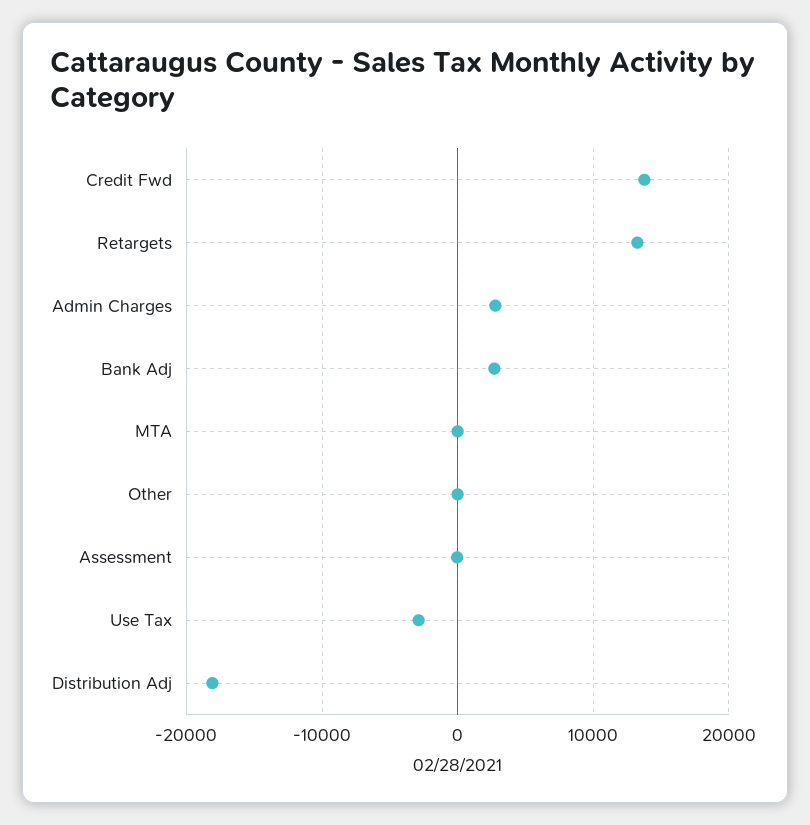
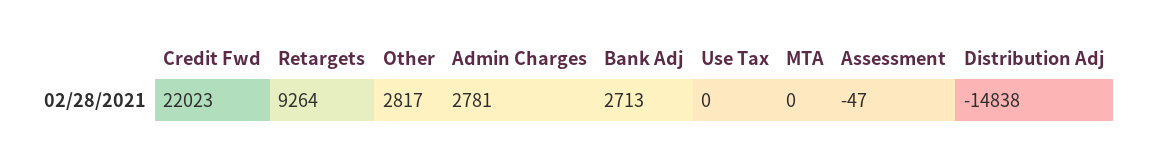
  {
-   "Credit Fwd": 14000,
+   "Credit Fwd": 22023,
-   "Retargets": 13000,
+   "Retargets": 9264,
    "Admin Charges": 2781,
    "Bank Adj": 2713,
    "MTA": 0,
-   "Other": 0,
+   "Other": 2817,
    "Assessment": -47,
-   "Use Tax": -3000,
+   "Use Tax": 0,
-   "Distribution Adj": -18000
+   "Distribution Adj": -14838
  }

